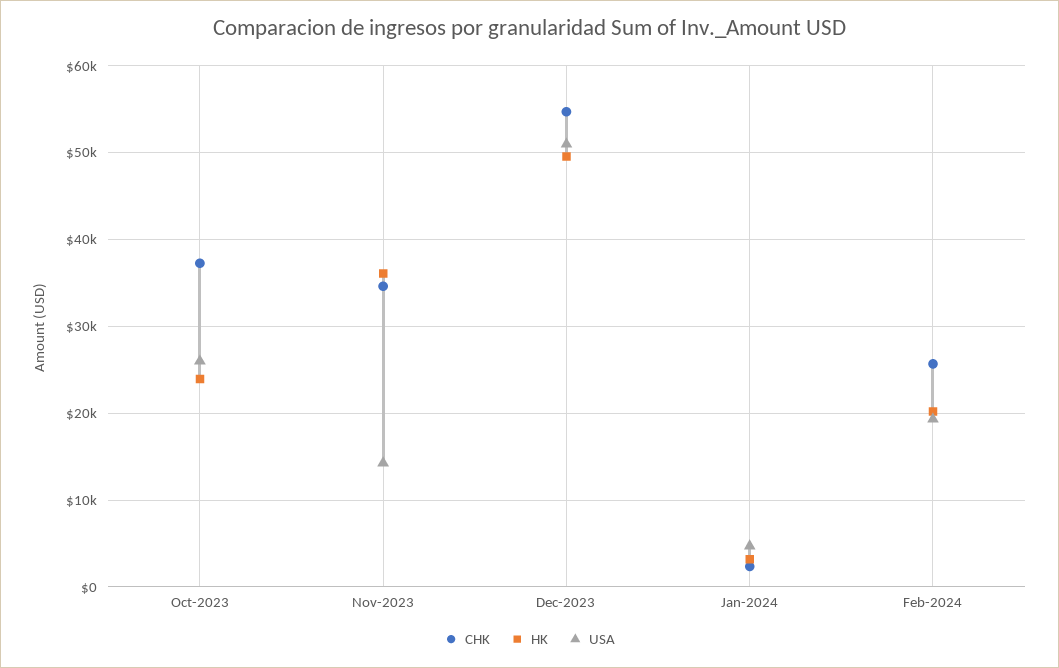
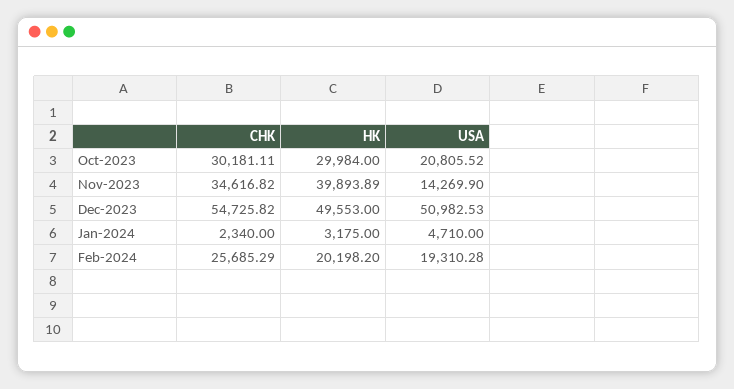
  {
    "CHK": {
-     "Oct-2023": 37000,
+     "Oct-2023": 30181.11,
      "Nov-2023": 34616.82,
      "Dec-2023": 54725.82,
      "Jan-2024": 2340,
      "Feb-2024": 25685.29
    },
    "HK": {
-     "Oct-2023": 24000,
+     "Oct-2023": 29984,
-     "Nov-2023": 36000,
+     "Nov-2023": 39893.89,
      "Dec-2023": 49553,
      "Jan-2024": 3175,
      "Feb-2024": 20198.2
    },
    "USA": {
-     "Oct-2023": 26000,
+     "Oct-2023": 20805.52,
      "Nov-2023": 14269.9,
      "Dec-2023": 50982.53,
      "Jan-2024": 4710,
      "Feb-2024": 19310.28
    }
  }

